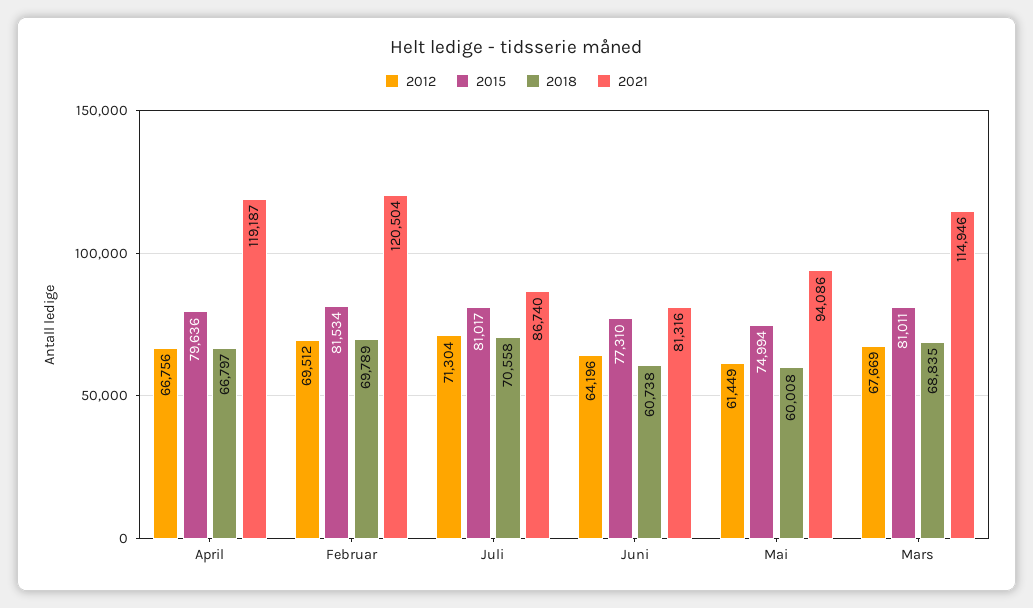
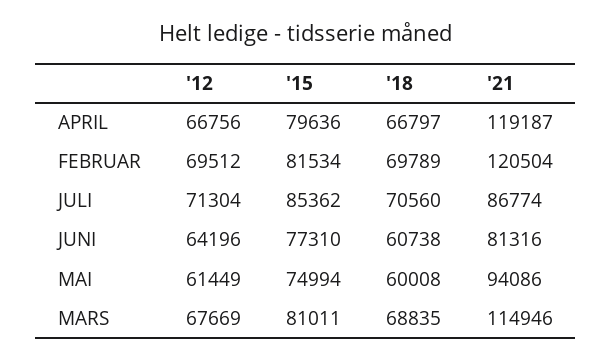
  {
    "2012": {
      "April": 66756,
      "Februar": 69512,
      "Juli": 71304,
      "Juni": 64196,
      "Mai": 61449,
      "Mars": 67669
    },
    "2015": {
      "April": 79636,
      "Februar": 81534,
-     "Juli": 81017,
+     "Juli": 85362,
      "Juni": 77310,
      "Mai": 74994,
      "Mars": 81011
    },
    "2018": {
      "April": 66797,
      "Februar": 69789,
-     "Juli": 70558,
+     "Juli": 70560,
      "Juni": 60738,
      "Mai": 60008,
      "Mars": 68835
    },
    "2021": {
      "April": 119187,
      "Februar": 120504,
-     "Juli": 86740,
+     "Juli": 86774,
      "Juni": 81316,
      "Mai": 94086,
      "Mars": 114946
    }
  }

